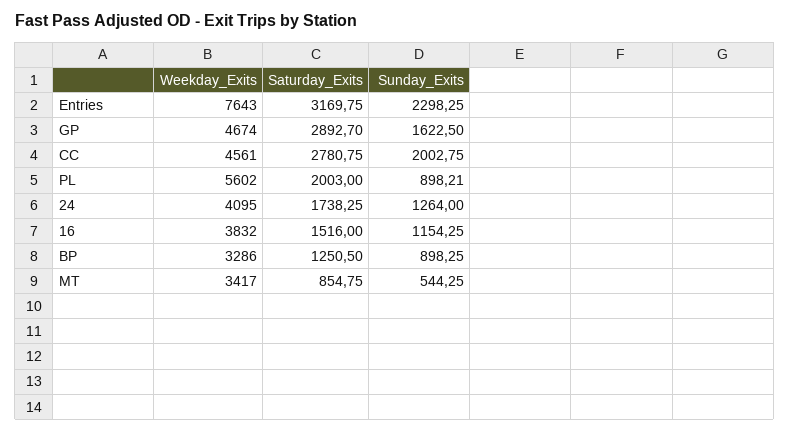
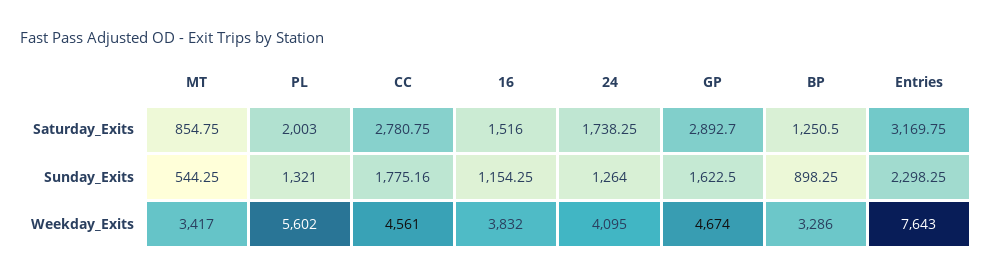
  {
    "Weekday_Exits": {
      "Entries": 7643,
      "GP": 4674,
      "CC": 4561,
      "PL": 5602,
      "24": 4095,
      "16": 3832,
      "BP": 3286,
      "MT": 3417
    },
    "Saturday_Exits": {
      "Entries": 3169.75,
      "GP": 2892.7,
      "CC": 2780.75,
      "PL": 2003,
      "24": 1738.25,
      "16": 1516,
      "BP": 1250.5,
      "MT": 854.75
    },
    "Sunday_Exits": {
      "Entries": 2298.25,
      "GP": 1622.5,
-     "CC": 2002.75,
+     "CC": 1775.16,
-     "PL": 898.21,
+     "PL": 1321,
      "24": 1264,
      "16": 1154.25,
      "BP": 898.25,
      "MT": 544.25
    }
  }

